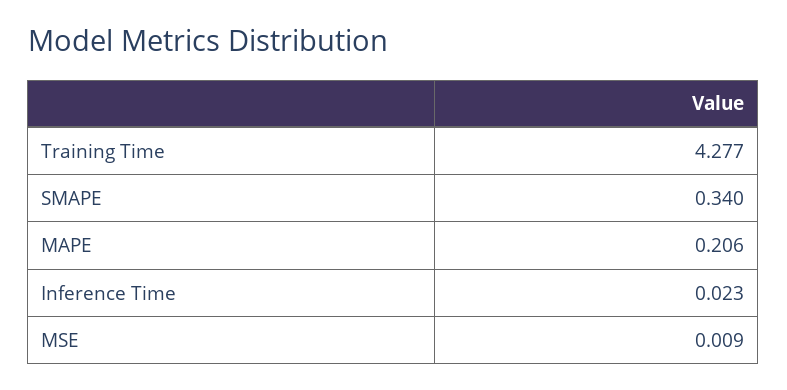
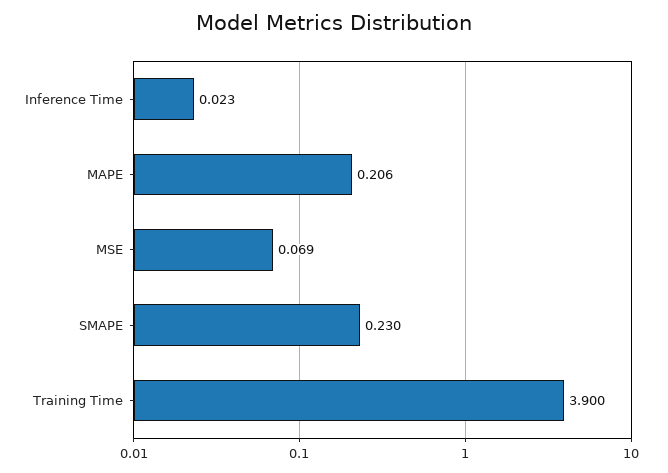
  {
-   "Training Time": 4.277,
+   "Training Time": 3.9,
-   "SMAPE": 0.34,
+   "SMAPE": 0.23,
    "MAPE": 0.206,
    "Inference Time": 0.023,
-   "MSE": 0.009
+   "MSE": 0.069
  }

